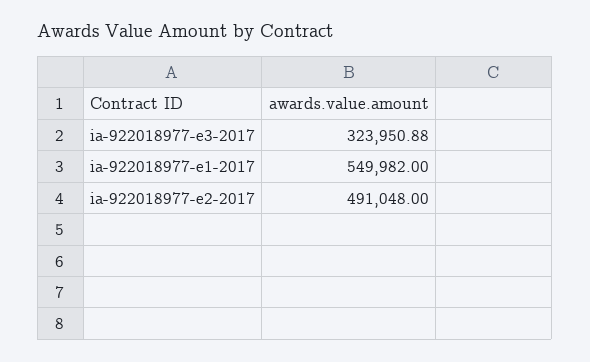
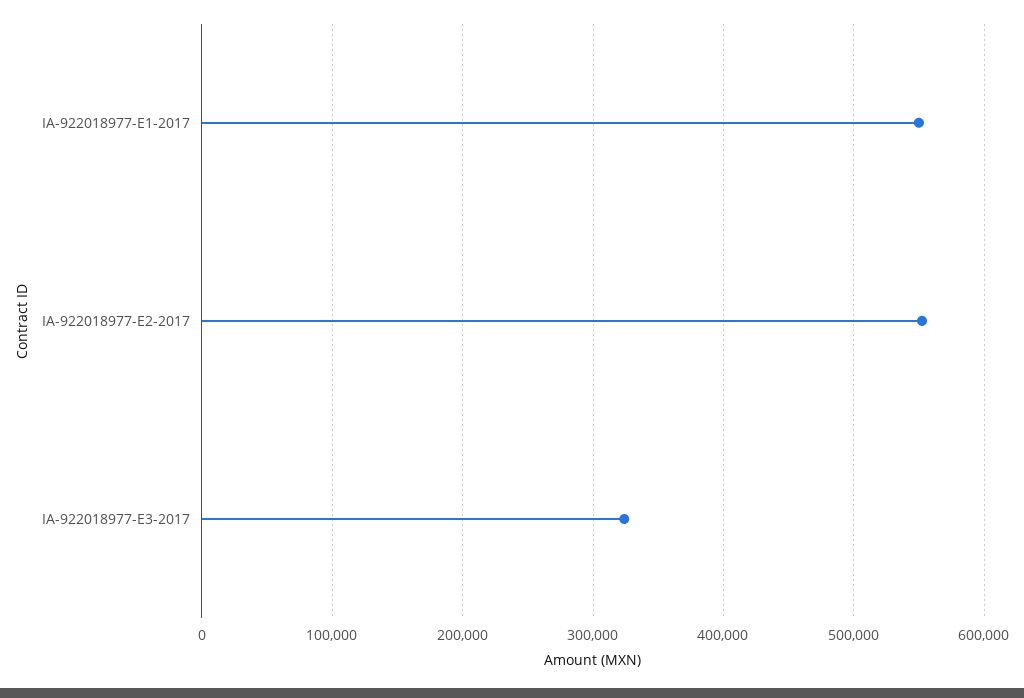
  {
    "ia-922018977-e3-2017": 323950.88,
    "ia-922018977-e1-2017": 549982,
-   "ia-922018977-e2-2017": 491048
+   "ia-922018977-e2-2017": 550000
  }

